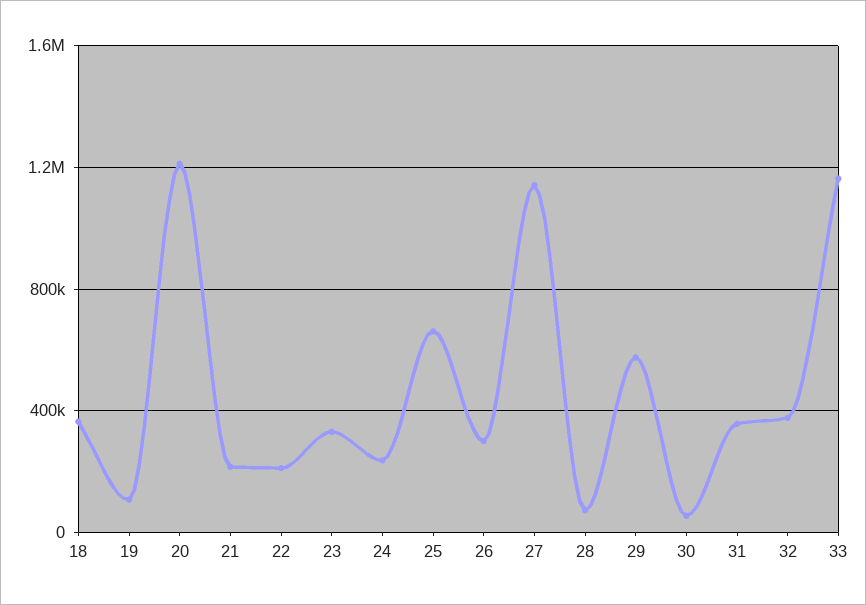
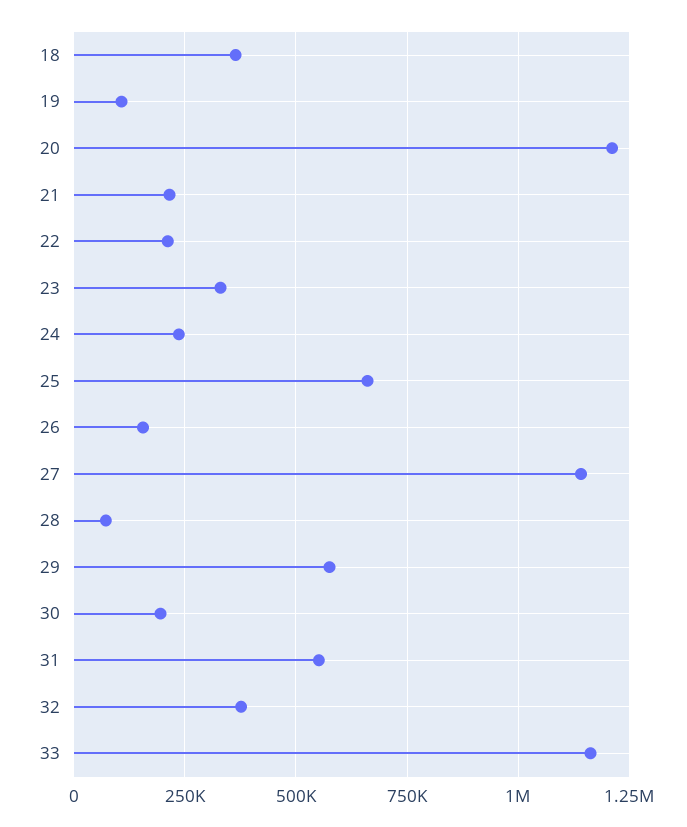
  {
    "18": 375000,
    "19": 100000,
    "20": 1200000,
    "21": 225000,
    "22": 200000,
    "23": 325000,
    "24": 225000,
    "25": 650000,
-   "26": 300000,
+   "26": 150000,
    "27": 1150000,
    "28": 75000,
    "29": 575000,
-   "30": 50000,
+   "30": 200000,
-   "31": 350000,
+   "31": 550000,
    "32": 375000,
    "33": 1175000
  }

